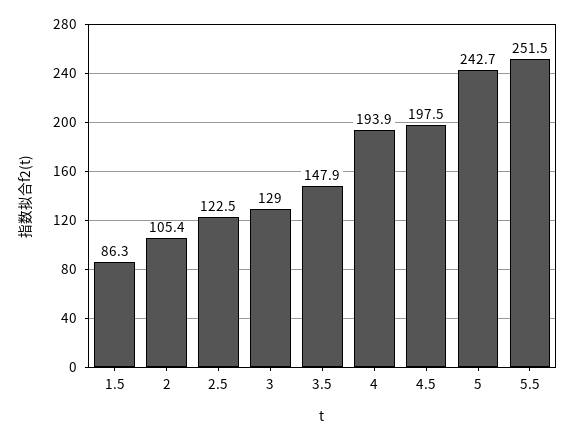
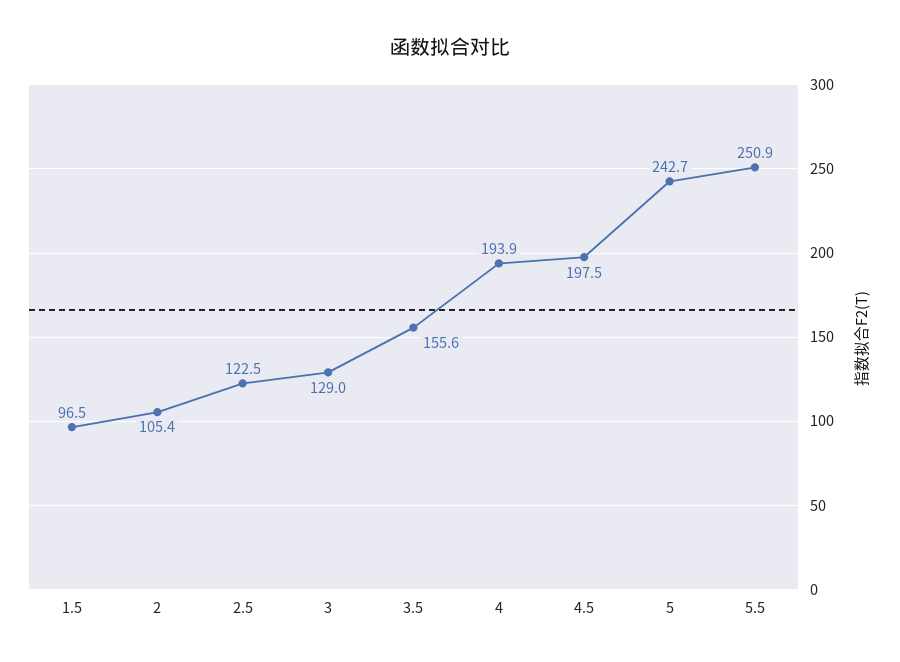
  {
-   "1.5": 86.3,
+   "1.5": 96.5,
    "2": 105.4,
    "2.5": 122.5,
    "3": 129,
-   "3.5": 147.9,
+   "3.5": 155.6,
    "4": 193.9,
    "4.5": 197.5,
    "5": 242.7,
-   "5.5": 251.5
+   "5.5": 250.9
  }

